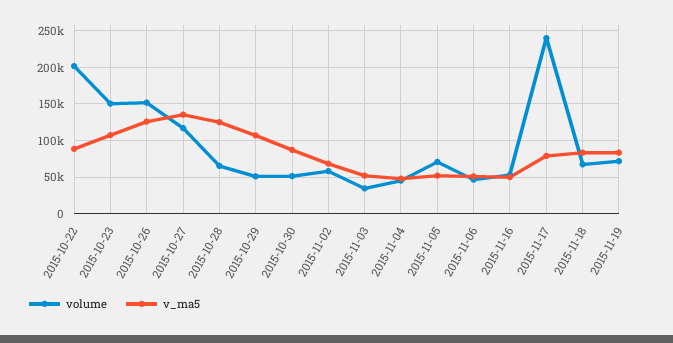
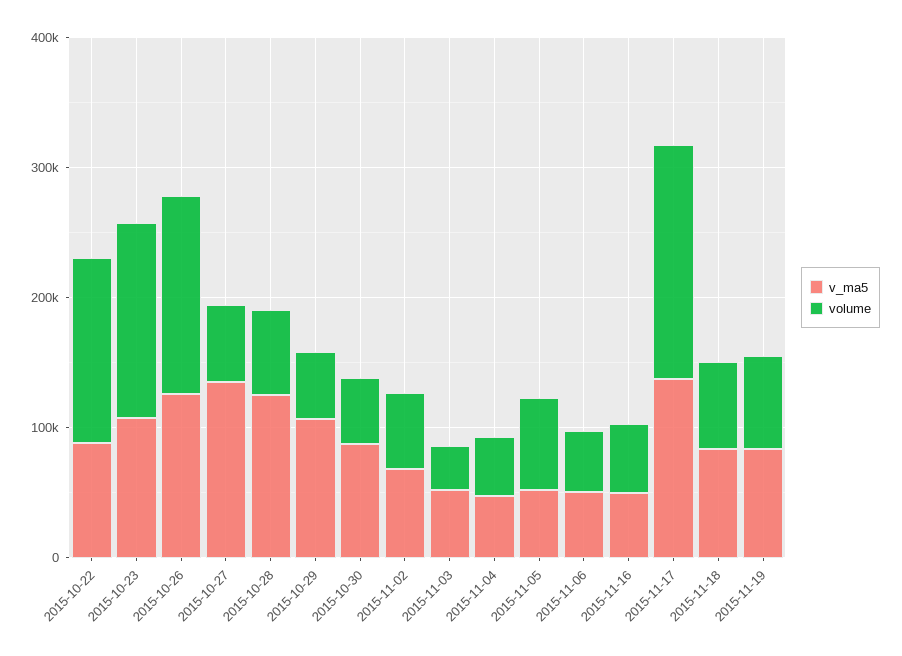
  {
    "volume": {
-     "2015-10-22": 200000,
+     "2015-10-22": 140000,
      "2015-10-23": 150000,
      "2015-10-26": 150000,
-     "2015-10-27": 120000,
+     "2015-10-27": 60000,
      "2015-10-28": 70000,
      "2015-10-29": 50000,
      "2015-10-30": 50000,
      "2015-11-02": 60000,
      "2015-11-03": 30000,
      "2015-11-04": 50000,
      "2015-11-05": 70000,
      "2015-11-06": 50000,
      "2015-11-16": 50000,
-     "2015-11-17": 240000,
+     "2015-11-17": 180000,
      "2015-11-18": 70000,
      "2015-11-19": 70000
    },
    "v_ma5": {
      "2015-10-22": 90000,
      "2015-10-23": 110000,
      "2015-10-26": 130000,
      "2015-10-27": 140000,
      "2015-10-28": 130000,
      "2015-10-29": 110000,
      "2015-10-30": 90000,
      "2015-11-02": 70000,
      "2015-11-03": 50000,
      "2015-11-04": 50000,
      "2015-11-05": 50000,
      "2015-11-06": 50000,
      "2015-11-16": 50000,
-     "2015-11-17": 80000,
+     "2015-11-17": 140000,
      "2015-11-18": 80000,
      "2015-11-19": 80000
    }
  }

